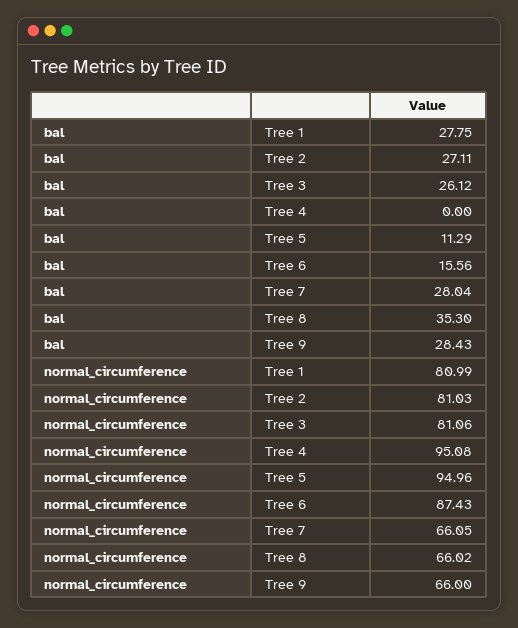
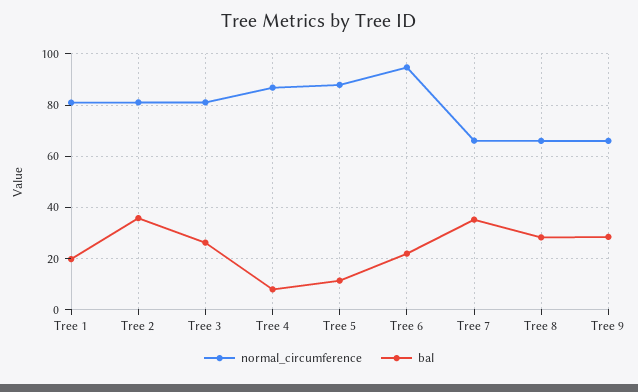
  {
    "bal": {
-     "Tree 1": 27.75,
+     "Tree 1": 20,
-     "Tree 2": 27.11,
+     "Tree 2": 35,
      "Tree 3": 26.12,
-     "Tree 4": 0,
+     "Tree 4": 7.5,
      "Tree 5": 11.29,
-     "Tree 6": 15.56,
+     "Tree 6": 22.5,
-     "Tree 7": 28.04,
+     "Tree 7": 35,
-     "Tree 8": 35.3,
+     "Tree 8": 27.5,
      "Tree 9": 28.43
    },
    "normal_circumference": {
      "Tree 1": 80.99,
      "Tree 2": 81.03,
      "Tree 3": 81.06,
-     "Tree 4": 95.08,
+     "Tree 4": 87.5,
-     "Tree 5": 94.96,
+     "Tree 5": 87.5,
-     "Tree 6": 87.43,
+     "Tree 6": 95,
      "Tree 7": 66.05,
      "Tree 8": 66.02,
      "Tree 9": 66
    }
  }

